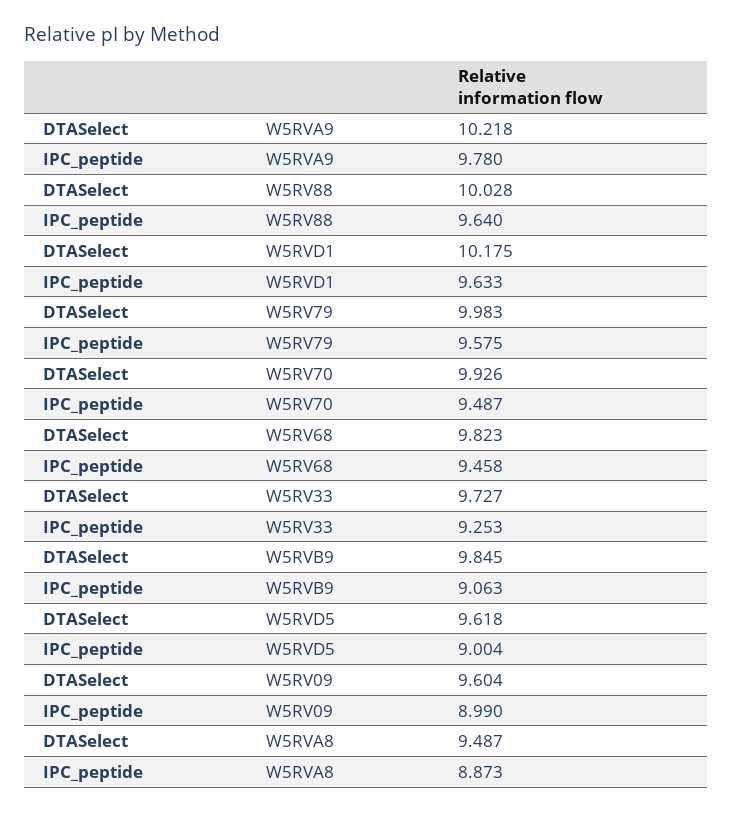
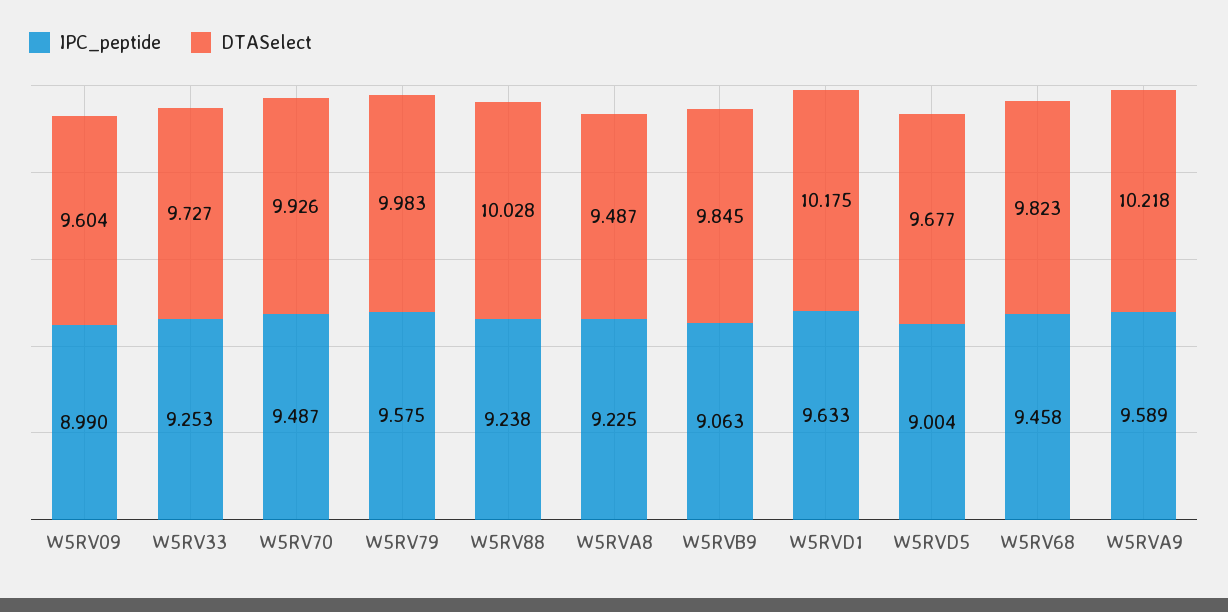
  {
    "DTASelect": {
      "W5RVA9": 10.218,
      "W5RV88": 10.028,
      "W5RVD1": 10.175,
      "W5RV79": 9.983,
      "W5RV70": 9.926,
      "W5RV68": 9.823,
      "W5RV33": 9.727,
      "W5RVB9": 9.845,
-     "W5RVD5": 9.618,
+     "W5RVD5": 9.677,
      "W5RV09": 9.604,
      "W5RVA8": 9.487
    },
    "IPC_peptide": {
-     "W5RVA9": 9.78,
+     "W5RVA9": 9.589,
-     "W5RV88": 9.64,
+     "W5RV88": 9.238,
      "W5RVD1": 9.633,
      "W5RV79": 9.575,
      "W5RV70": 9.487,
      "W5RV68": 9.458,
      "W5RV33": 9.253,
      "W5RVB9": 9.063,
      "W5RVD5": 9.004,
      "W5RV09": 8.99,
-     "W5RVA8": 8.873
+     "W5RVA8": 9.225
    }
  }

